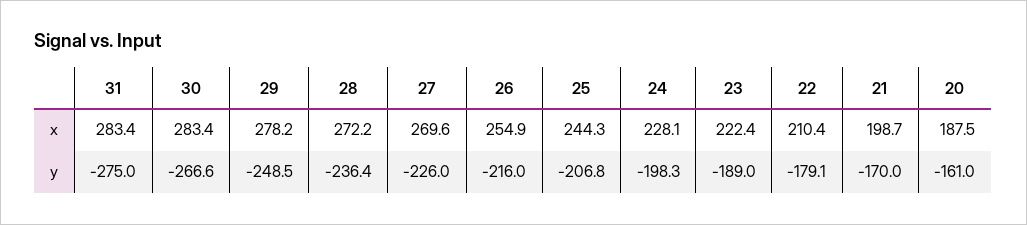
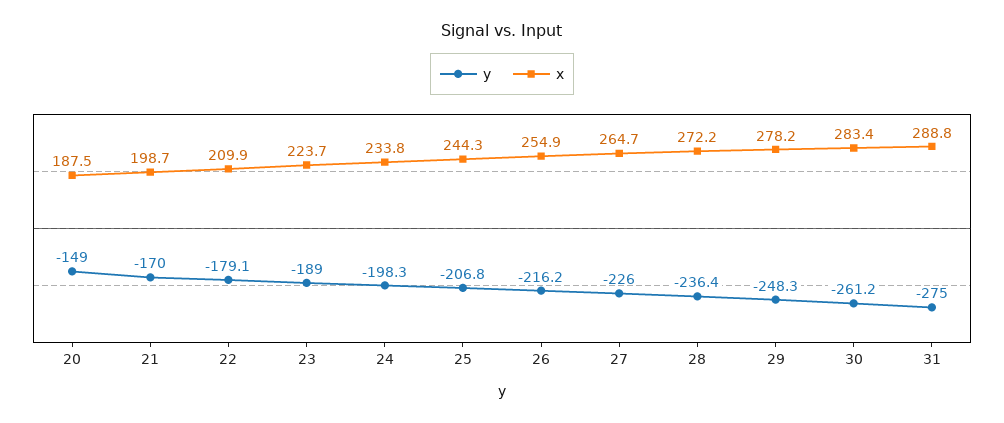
  {
    "x": {
-     "31": 283.4,
+     "31": 288.8,
      "30": 283.4,
      "29": 278.2,
      "28": 272.2,
-     "27": 269.6,
+     "27": 264.7,
      "26": 254.9,
      "25": 244.3,
-     "24": 228.1,
+     "24": 233.8,
-     "23": 222.4,
+     "23": 223.7,
-     "22": 210.4,
+     "22": 209.9,
      "21": 198.7,
      "20": 187.5
    },
    "y": {
      "31": -275,
-     "30": -266.6,
+     "30": -261.2,
-     "29": -248.5,
+     "29": -248.3,
      "28": -236.4,
      "27": -226,
-     "26": -216,
+     "26": -216.2,
      "25": -206.8,
      "24": -198.3,
      "23": -189,
      "22": -179.1,
      "21": -170,
-     "20": -161
+     "20": -149
    }
  }

